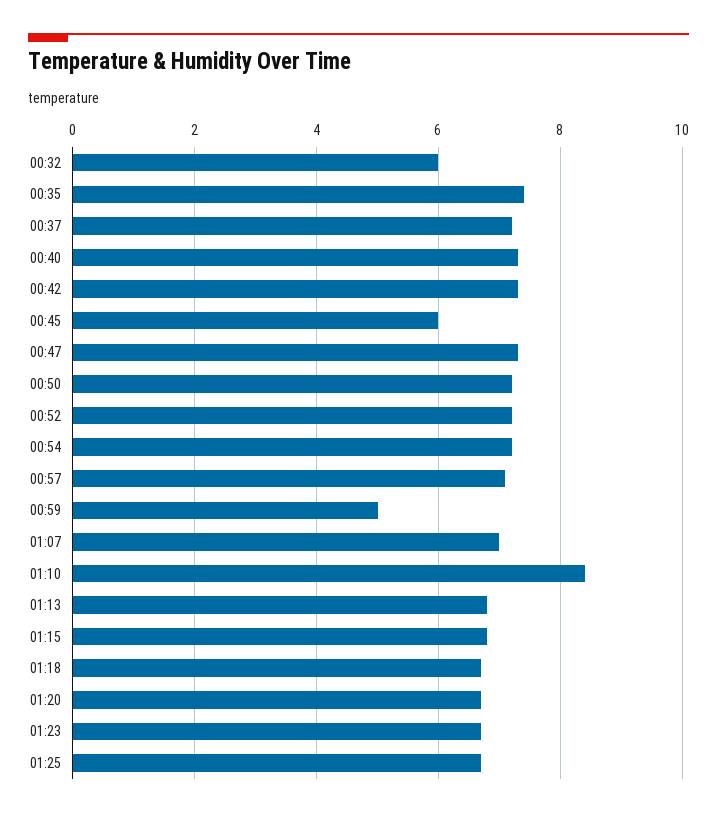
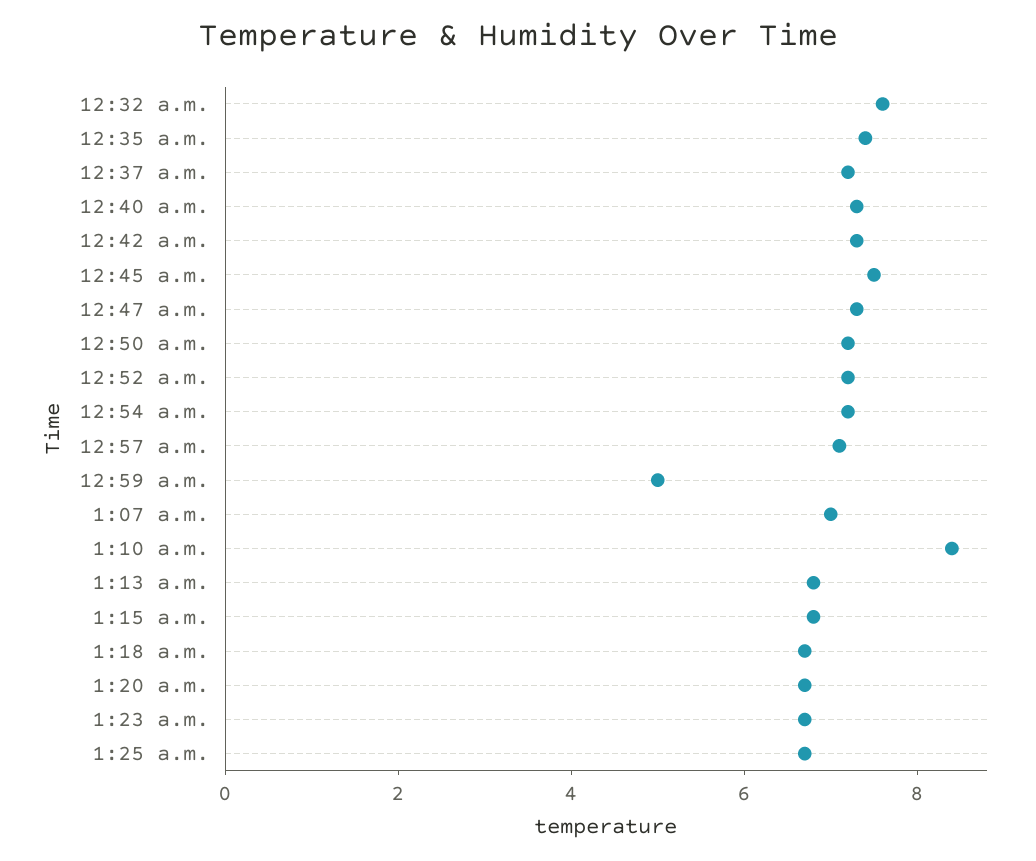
  {
-   "00:32": 6,
+   "00:32": 7.5,
    "00:35": 7.5,
    "00:37": 7,
    "00:40": 7.5,
    "00:42": 7.5,
-   "00:45": 6,
+   "00:45": 7.5,
    "00:47": 7.5,
    "00:50": 7,
    "00:52": 7,
    "00:54": 7,
    "00:57": 7,
    "00:59": 5,
    "01:07": 7,
    "01:10": 8.5,
    "01:13": 7,
    "01:15": 7,
    "01:18": 6.5,
    "01:20": 6.5,
    "01:23": 6.5,
    "01:25": 6.5
  }

